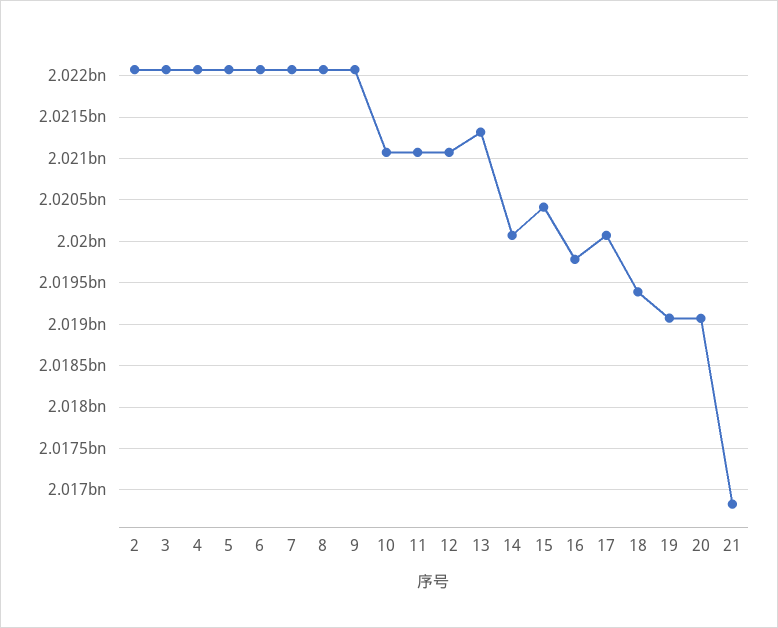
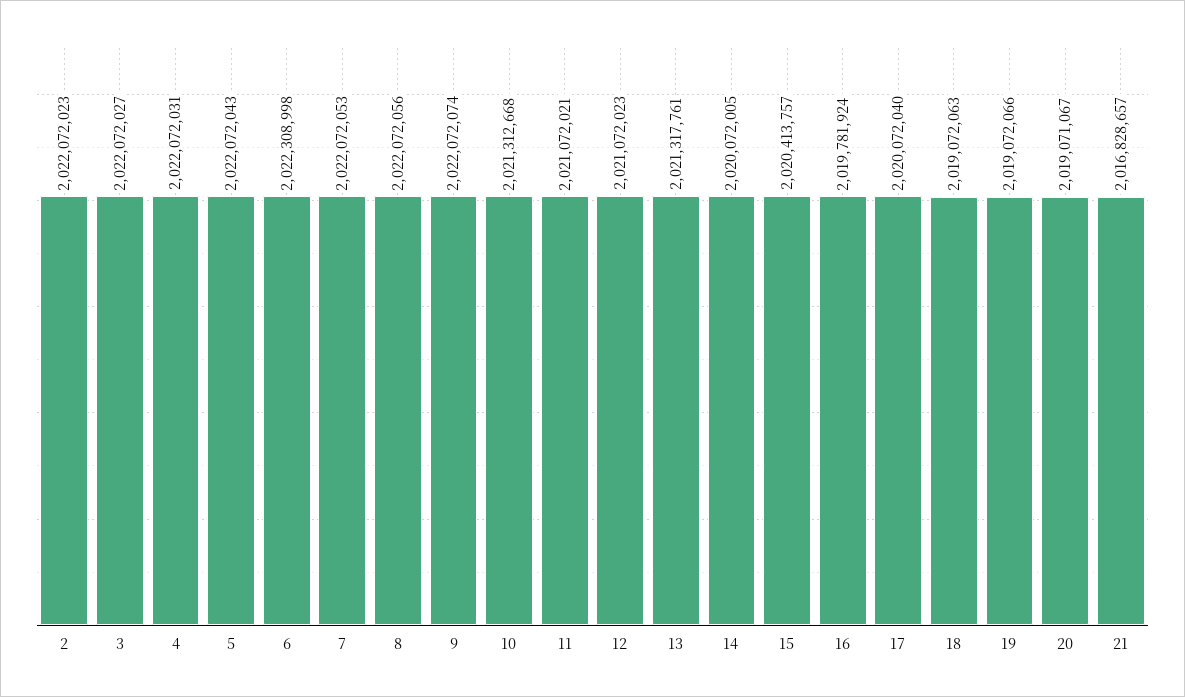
  {
    "2": 2022072023,
    "3": 2022072027,
    "4": 2022072031,
    "5": 2022072043,
-   "6": 2022100000,
+   "6": 2022308998,
    "7": 2022072053,
    "8": 2022072056,
    "9": 2022072074,
-   "10": 2021100000,
+   "10": 2021312668,
    "11": 2021072021,
    "12": 2021072023,
    "13": 2021317761,
    "14": 2020072005,
    "15": 2020413757,
    "16": 2019781924,
    "17": 2020072040,
-   "18": 2019400000,
+   "18": 2019072063,
    "19": 2019072066,
    "20": 2019071067,
    "21": 2016828657
  }

